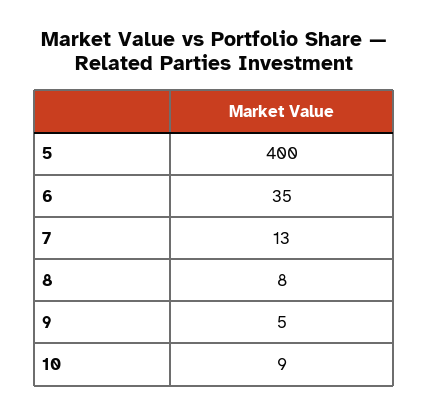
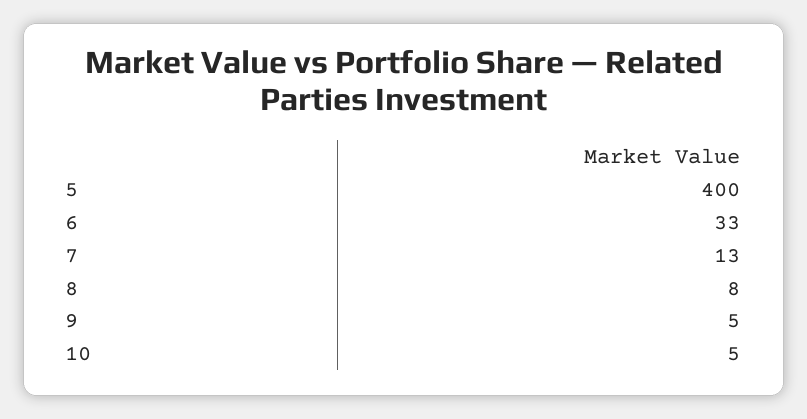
  {
    "5": 400,
-   "6": 35,
+   "6": 33,
    "7": 13,
    "8": 8,
    "9": 5,
-   "10": 9
+   "10": 5
  }

